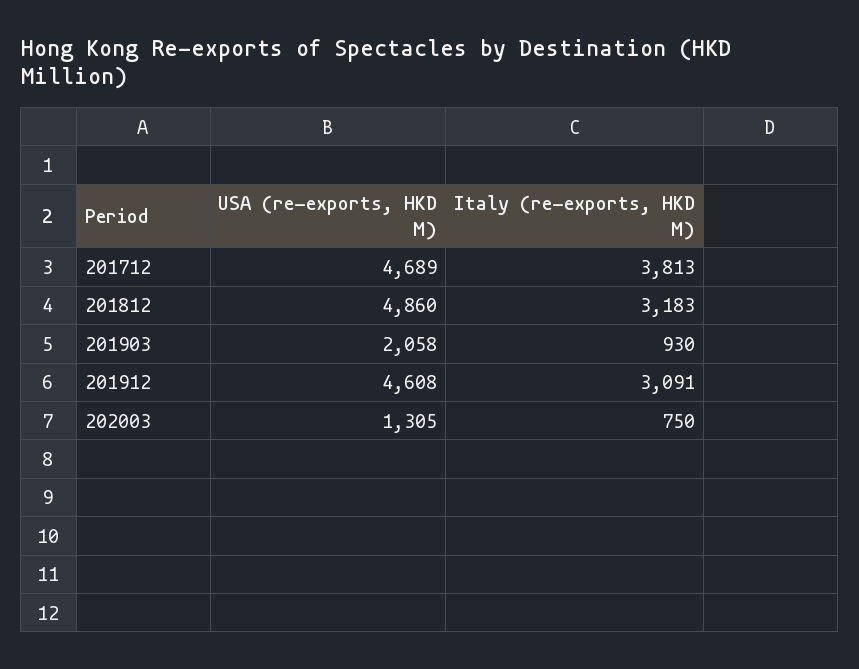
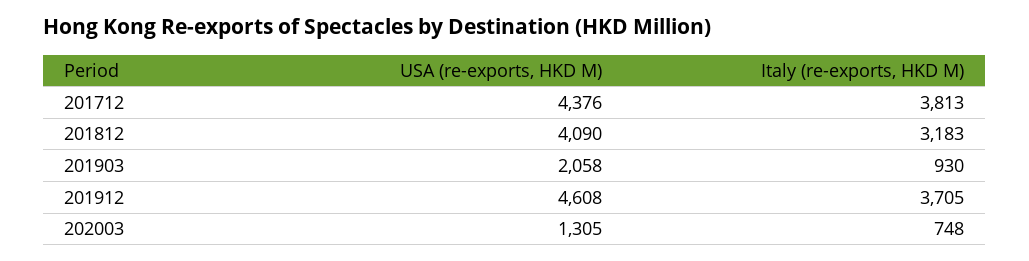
  {
    "USA (re-exports, HKD M)": {
-     "201712": 4689,
+     "201712": 4376,
-     "201812": 4860,
+     "201812": 4090,
      "201903": 2058,
      "201912": 4608,
      "202003": 1305
    },
    "Italy (re-exports, HKD M)": {
      "201712": 3813,
      "201812": 3183,
      "201903": 930,
-     "201912": 3091,
+     "201912": 3705,
-     "202003": 750
+     "202003": 748
    }
  }

